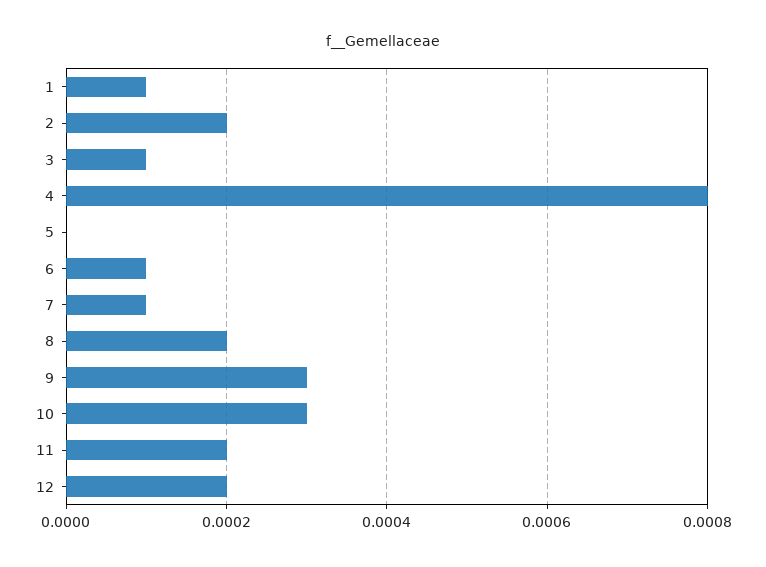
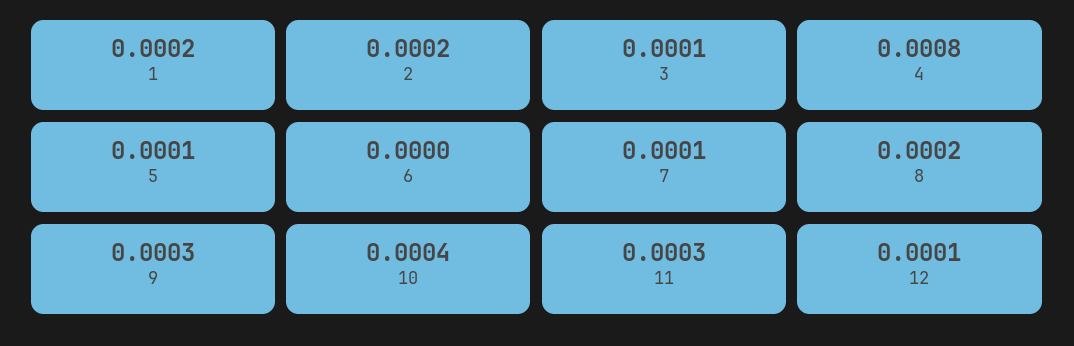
  {
-   "1": 0.0001,
+   "1": 0.0002,
    "2": 0.0002,
    "3": 0.0001,
    "4": 0.0008,
-   "5": 0,
+   "5": 0.0001,
-   "6": 0.0001,
+   "6": 0,
    "7": 0.0001,
    "8": 0.0002,
    "9": 0.0003,
-   "10": 0.0003,
+   "10": 0.0004,
-   "11": 0.0002,
+   "11": 0.0003,
-   "12": 0.0002
+   "12": 0.0001
  }

